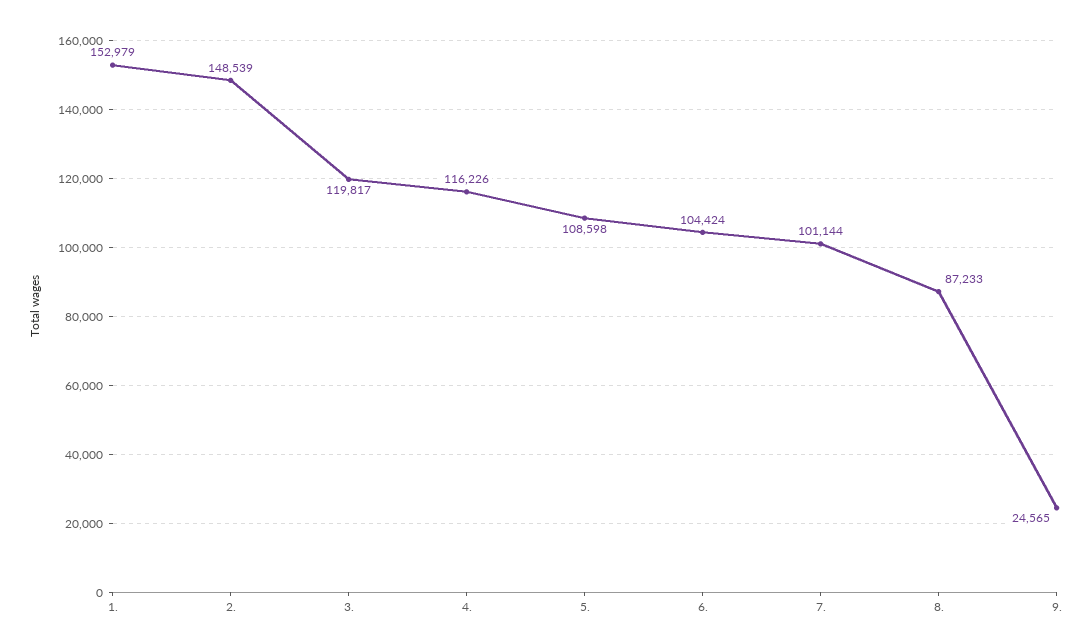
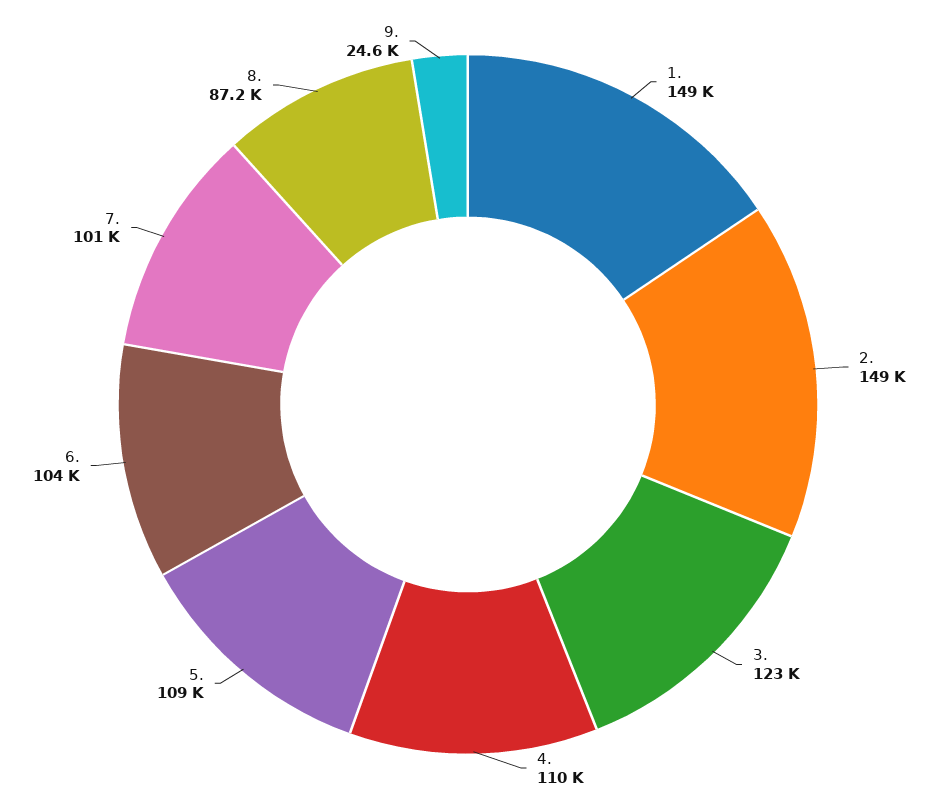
  {
-   "1.": 152979,
+   "1.": 149000,
    "2.": 148539,
-   "3.": 119817,
+   "3.": 123000,
-   "4.": 116226,
+   "4.": 110000,
    "5.": 108598,
    "6.": 104424,
    "7.": 101144,
    "8.": 87233,
    "9.": 24565
  }

